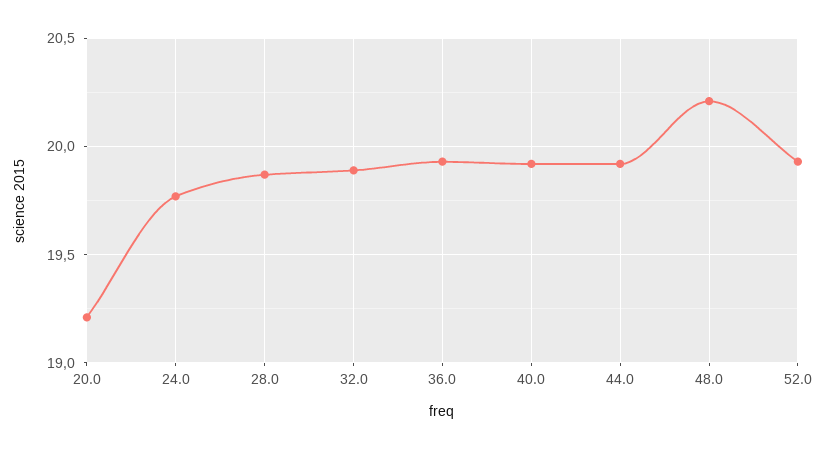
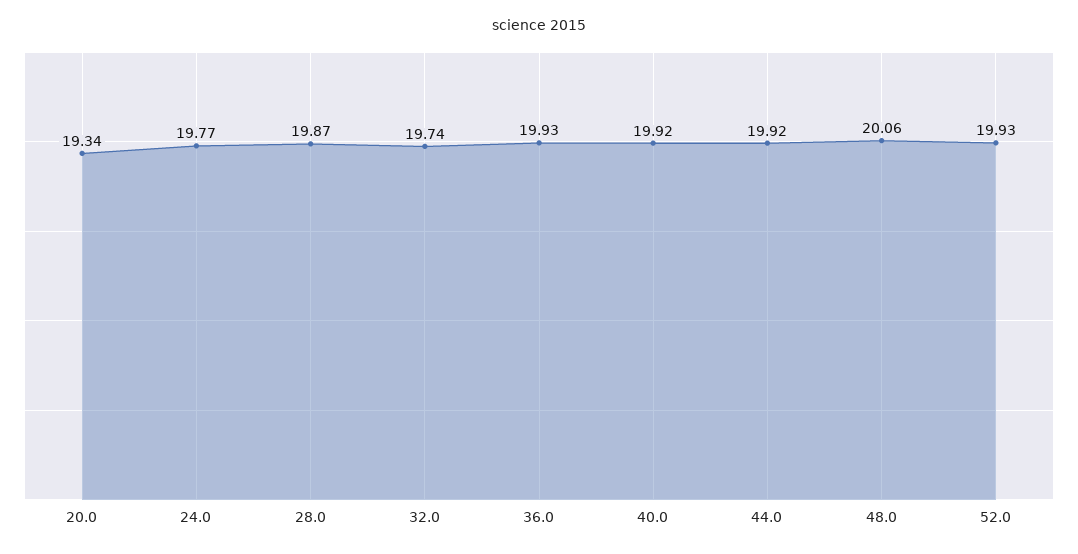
  {
-   "20.0": 19.2,
+   "20.0": 19.34,
    "24.0": 19.77,
    "28.0": 19.87,
-   "32.0": 19.9,
+   "32.0": 19.74,
    "36.0": 19.93,
    "40.0": 19.92,
    "44.0": 19.92,
-   "48.0": 20.2,
+   "48.0": 20.06,
    "52.0": 19.93
  }

